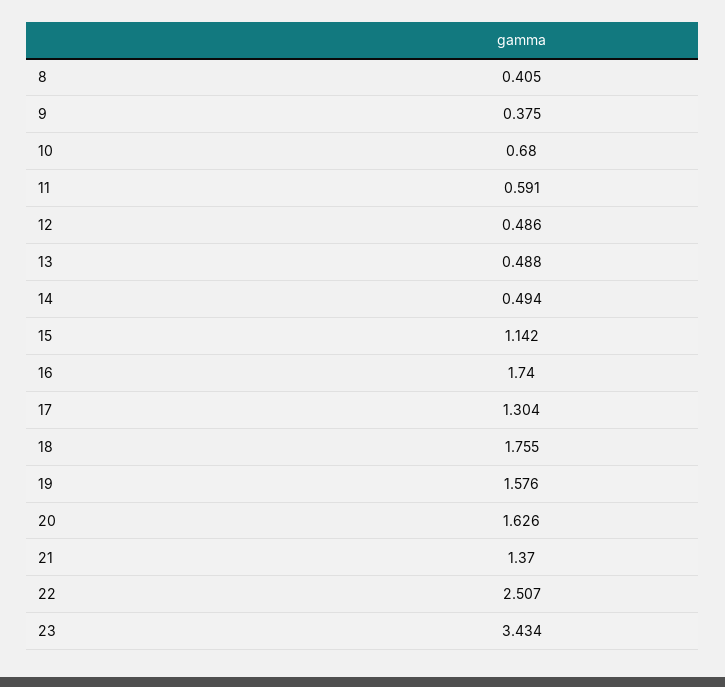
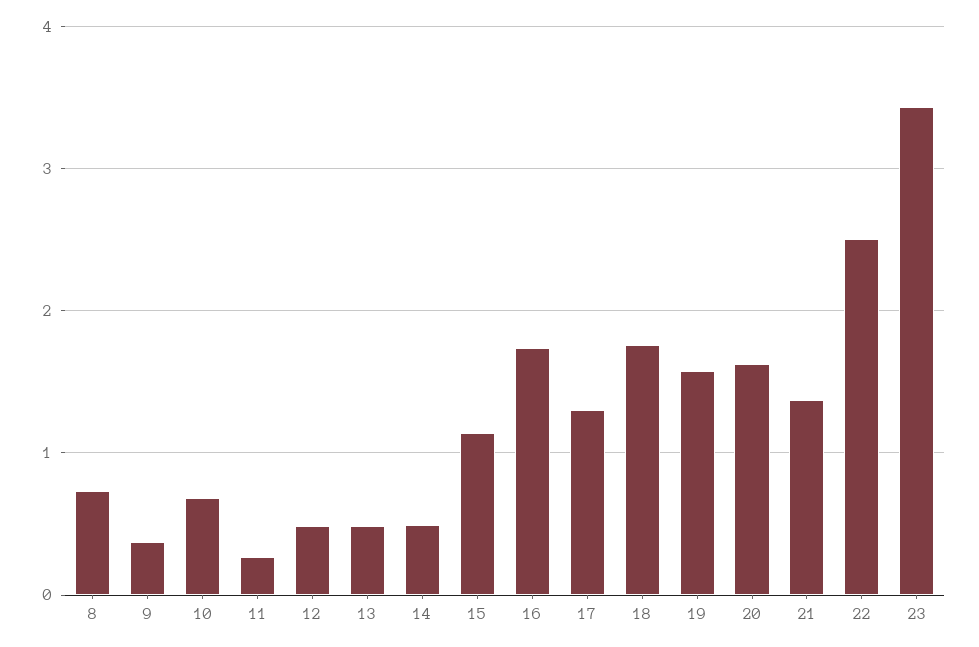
  {
-   "8": 0.405,
+   "8": 0.7,
    "9": 0.375,
    "10": 0.68,
-   "11": 0.591,
+   "11": 0.3,
    "12": 0.486,
    "13": 0.488,
    "14": 0.494,
    "15": 1.142,
    "16": 1.74,
    "17": 1.304,
    "18": 1.755,
    "19": 1.576,
    "20": 1.626,
    "21": 1.37,
    "22": 2.507,
    "23": 3.434
  }

